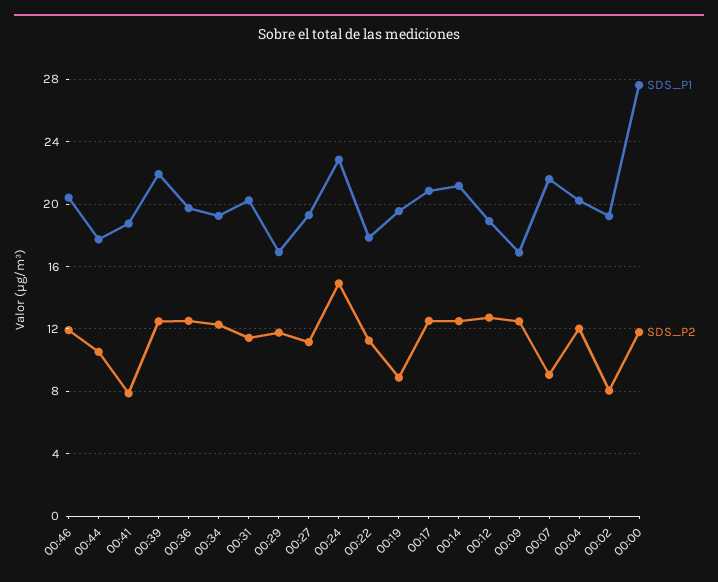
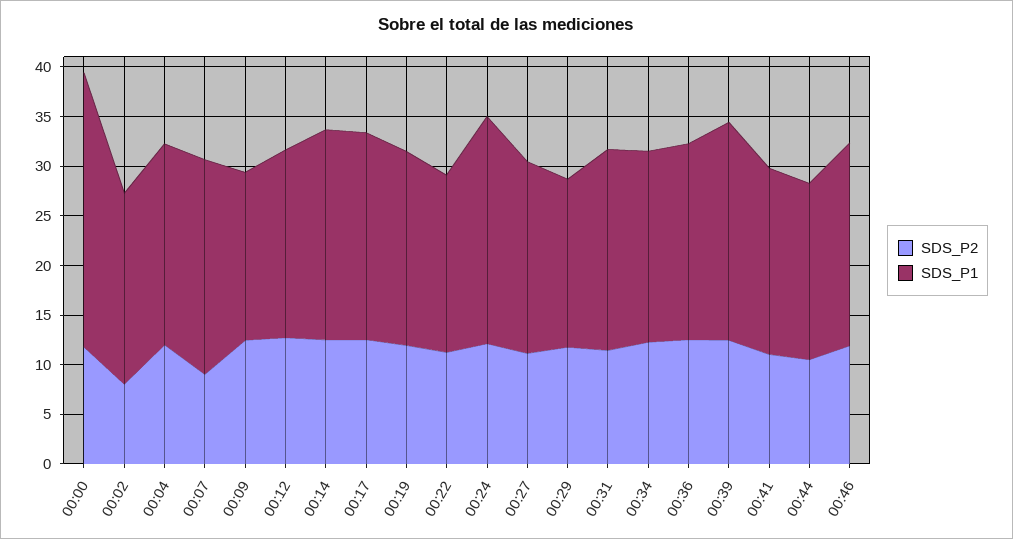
  {
    "SDS_P1": {
      "00:46": 20.5,
      "00:44": 18,
      "00:41": 19,
      "00:39": 22,
      "00:36": 20,
      "00:34": 19.5,
      "00:31": 20.5,
      "00:29": 17,
      "00:27": 19.5,
      "00:24": 23,
      "00:22": 18,
      "00:19": 19.5,
      "00:17": 21,
      "00:14": 21,
      "00:12": 19,
      "00:09": 17,
      "00:07": 21.5,
      "00:04": 20,
      "00:02": 19,
      "00:00": 27.5
    },
    "SDS_P2": {
      "00:46": 12,
      "00:44": 10.5,
-     "00:41": 8,
+     "00:41": 11,
      "00:39": 12.5,
      "00:36": 12.5,
      "00:34": 12.5,
      "00:31": 11.5,
      "00:29": 12,
      "00:27": 11,
-     "00:24": 15,
+     "00:24": 12,
      "00:22": 11.5,
-     "00:19": 9,
+     "00:19": 12,
      "00:17": 12.5,
      "00:14": 12.5,
      "00:12": 12.5,
      "00:09": 12.5,
      "00:07": 9,
      "00:04": 12,
      "00:02": 8,
      "00:00": 12
    }
  }

